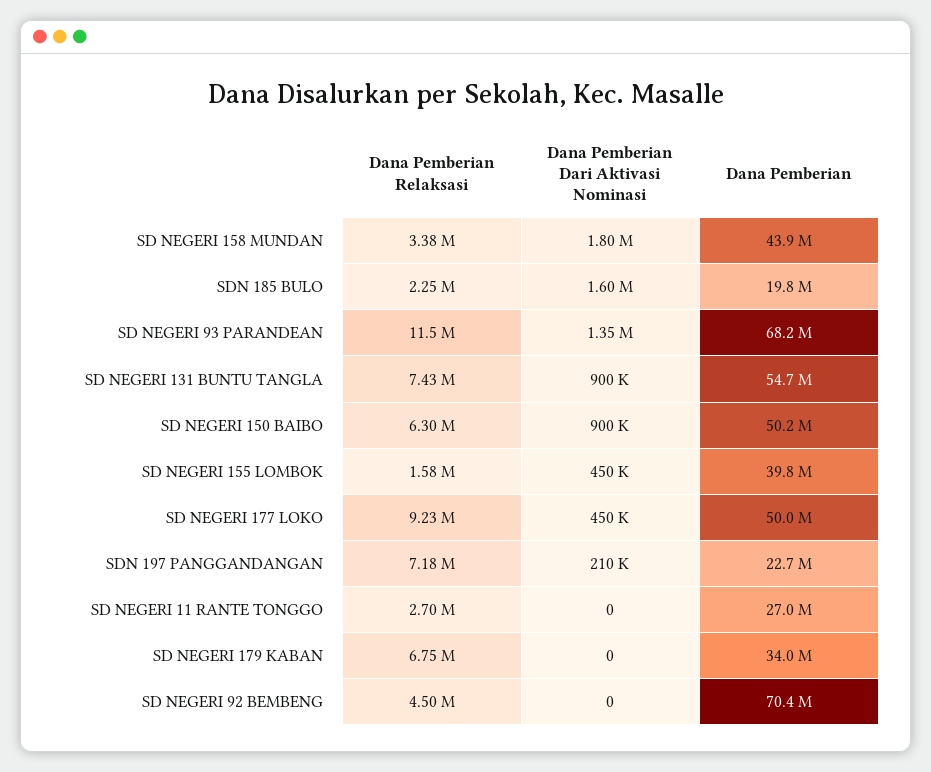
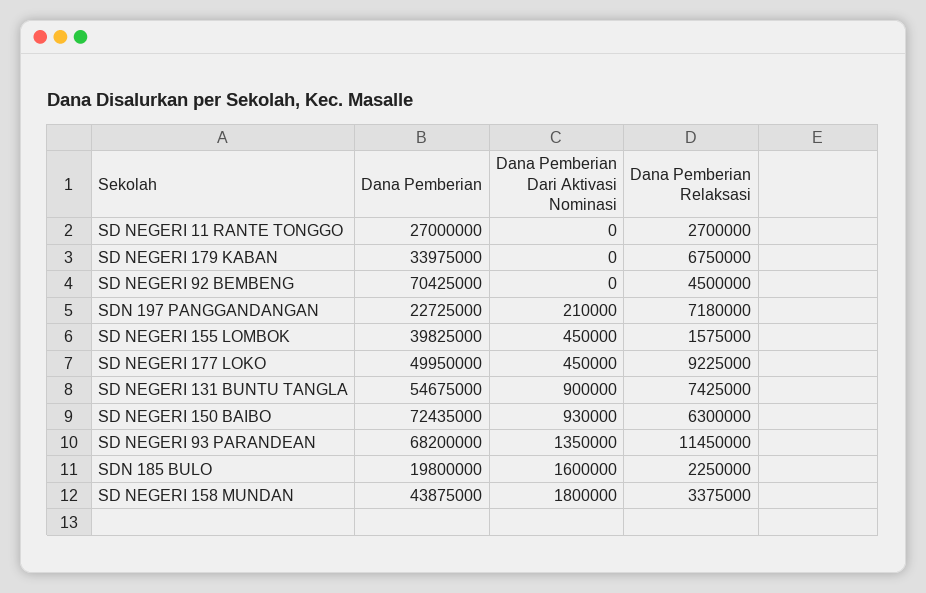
  {
    "Dana Pemberian Relaksasi": {
      "SD NEGERI 158 MUNDAN": 3375000,
      "SDN 185 BULO": 2250000,
      "SD NEGERI 93 PARANDEAN": 11450000,
      "SD NEGERI 131 BUNTU TANGLA": 7425000,
      "SD NEGERI 150 BAIBO": 6300000,
      "SD NEGERI 155 LOMBOK": 1575000,
      "SD NEGERI 177 LOKO": 9225000,
      "SDN 197 PANGGANDANGAN": 7180000,
      "SD NEGERI 11 RANTE TONGGO": 2700000,
      "SD NEGERI 179 KABAN": 6750000,
      "SD NEGERI 92 BEMBENG": 4500000
    },
    "Dana Pemberian Dari Aktivasi Nominasi": {
      "SD NEGERI 158 MUNDAN": 1800000,
      "SDN 185 BULO": 1600000,
      "SD NEGERI 93 PARANDEAN": 1350000,
      "SD NEGERI 131 BUNTU TANGLA": 900000,
-     "SD NEGERI 150 BAIBO": 900000,
+     "SD NEGERI 150 BAIBO": 930000,
      "SD NEGERI 155 LOMBOK": 450000,
      "SD NEGERI 177 LOKO": 450000,
      "SDN 197 PANGGANDANGAN": 210000,
      "SD NEGERI 11 RANTE TONGGO": 0,
      "SD NEGERI 179 KABAN": 0,
      "SD NEGERI 92 BEMBENG": 0
    },
    "Dana Pemberian": {
      "SD NEGERI 158 MUNDAN": 43875000,
      "SDN 185 BULO": 19800000,
      "SD NEGERI 93 PARANDEAN": 68200000,
      "SD NEGERI 131 BUNTU TANGLA": 54675000,
-     "SD NEGERI 150 BAIBO": 50200000,
+     "SD NEGERI 150 BAIBO": 72435000,
      "SD NEGERI 155 LOMBOK": 39825000,
      "SD NEGERI 177 LOKO": 49950000,
      "SDN 197 PANGGANDANGAN": 22725000,
      "SD NEGERI 11 RANTE TONGGO": 27000000,
      "SD NEGERI 179 KABAN": 33975000,
      "SD NEGERI 92 BEMBENG": 70425000
    }
  }

